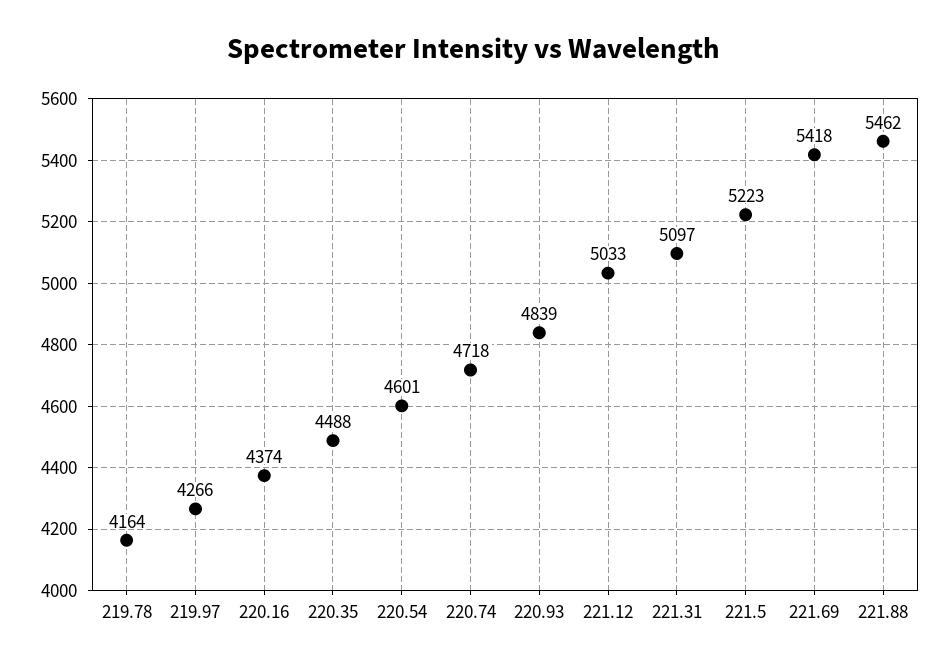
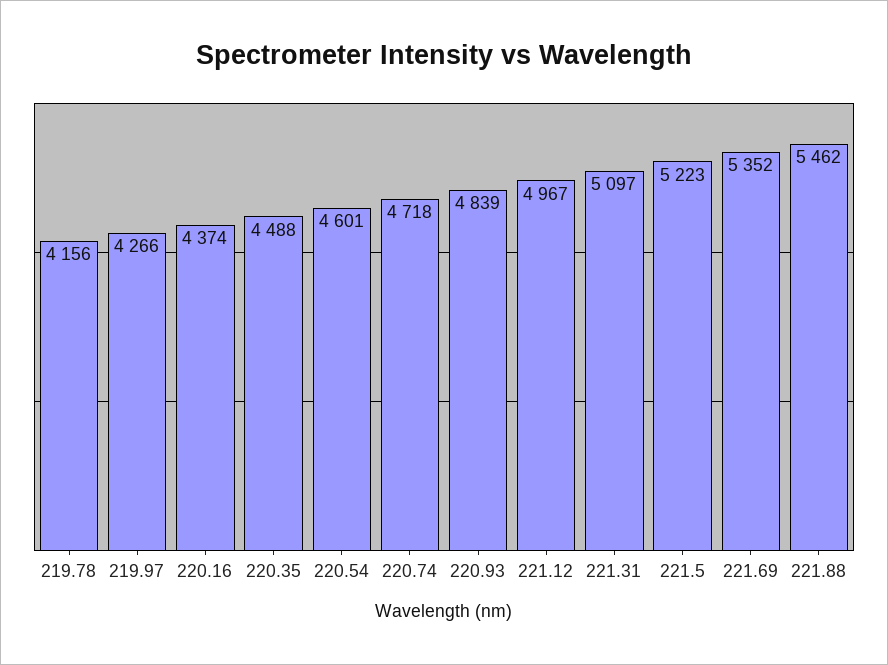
  {
-   "219.78": 4164,
+   "219.78": 4156,
    "219.97": 4266,
    "220.16": 4374,
    "220.35": 4488,
    "220.54": 4601,
    "220.74": 4718,
    "220.93": 4839,
-   "221.12": 5033,
+   "221.12": 4967,
    "221.31": 5097,
    "221.5": 5223,
-   "221.69": 5418,
+   "221.69": 5352,
    "221.88": 5462
  }

